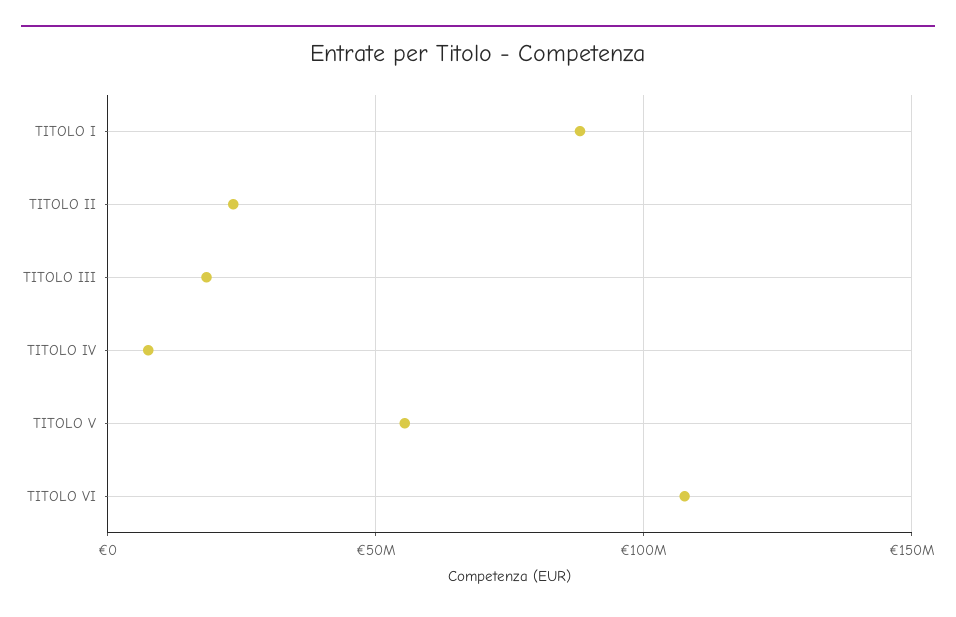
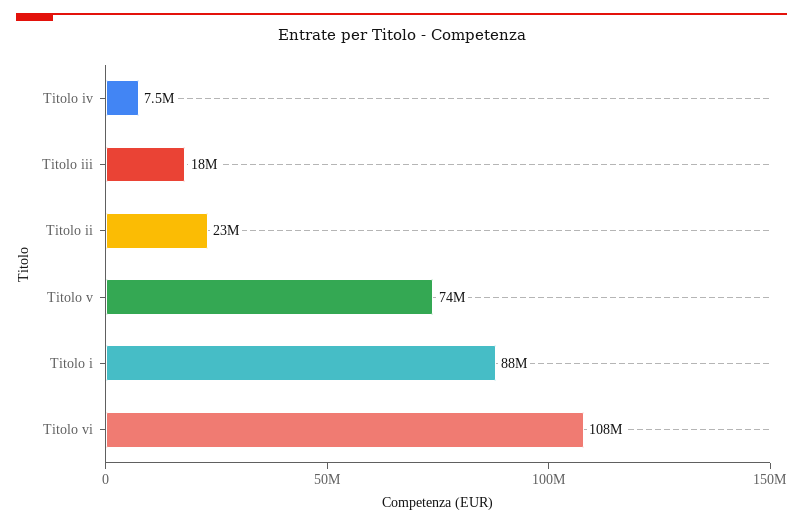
  {
    "TITOLO I": 88000000,
    "TITOLO II": 23000000,
    "TITOLO III": 18000000,
    "TITOLO IV": 7500000,
-   "TITOLO V": 55000000,
+   "TITOLO V": 74000000,
    "TITOLO VI": 108000000
  }

